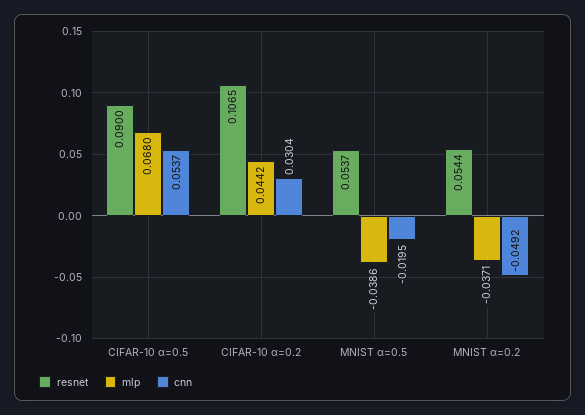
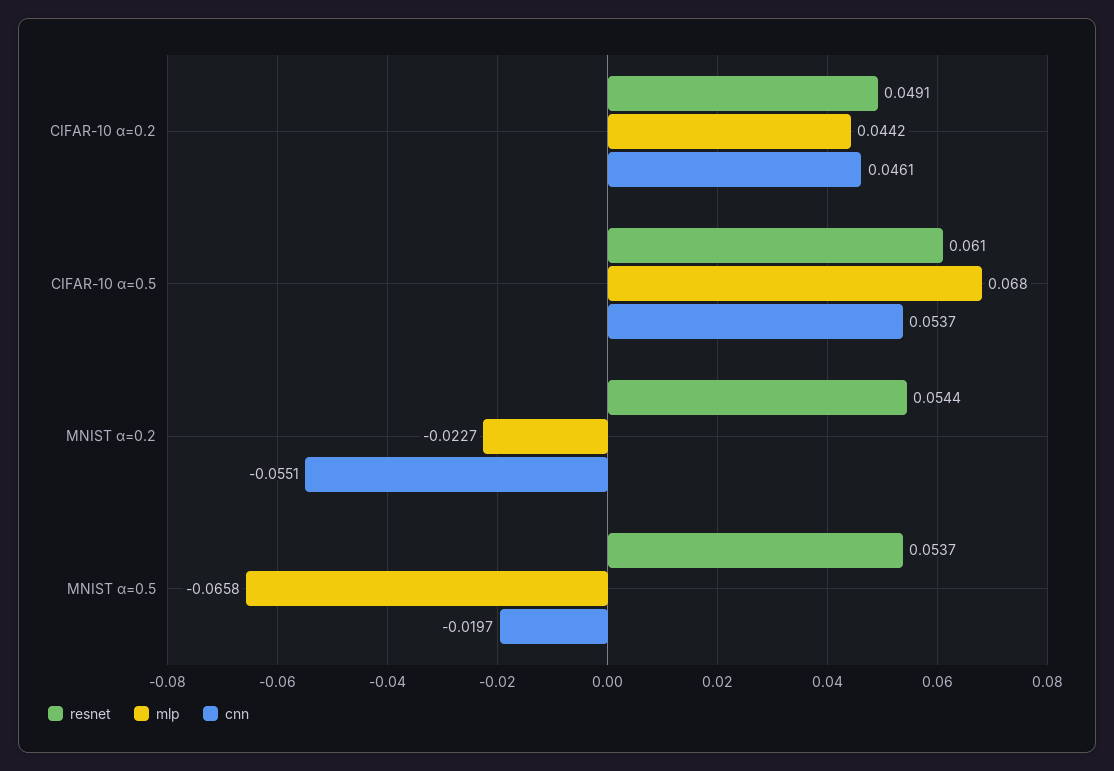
  {
    "resnet": {
-     "CIFAR-10 α=0.5": 0.09,
+     "CIFAR-10 α=0.5": 0.061,
-     "CIFAR-10 α=0.2": 0.1065,
+     "CIFAR-10 α=0.2": 0.0491,
      "MNIST α=0.5": 0.0537,
      "MNIST α=0.2": 0.0544
    },
    "mlp": {
      "CIFAR-10 α=0.5": 0.068,
      "CIFAR-10 α=0.2": 0.0442,
-     "MNIST α=0.5": -0.0386,
+     "MNIST α=0.5": -0.0658,
-     "MNIST α=0.2": -0.0371
+     "MNIST α=0.2": -0.0227
    },
    "cnn": {
      "CIFAR-10 α=0.5": 0.0537,
-     "CIFAR-10 α=0.2": 0.0304,
+     "CIFAR-10 α=0.2": 0.0461,
-     "MNIST α=0.5": -0.0195,
+     "MNIST α=0.5": -0.0197,
-     "MNIST α=0.2": -0.0492
+     "MNIST α=0.2": -0.0551
    }
  }

